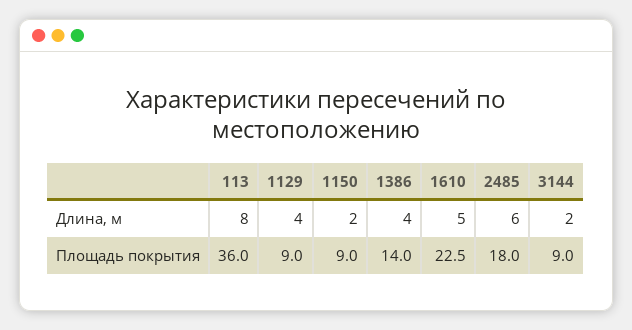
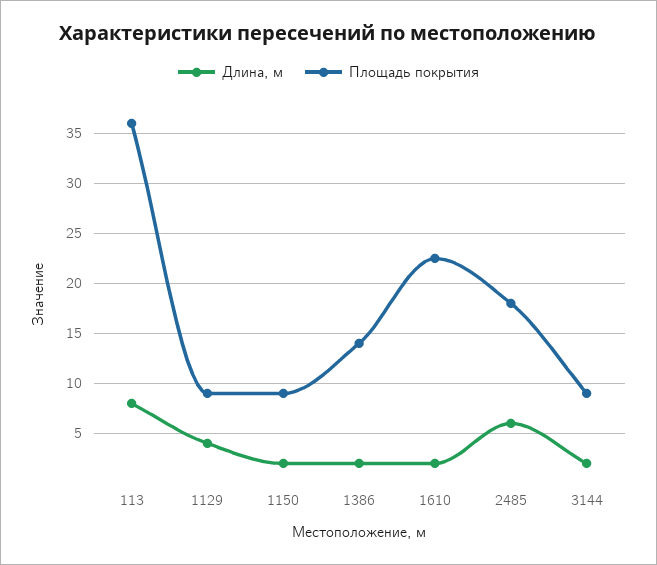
  {
    "Длина, м": {
      "113": 8,
      "1129": 4,
      "1150": 2,
-     "1386": 4,
+     "1386": 2,
-     "1610": 5,
+     "1610": 2,
      "2485": 6,
      "3144": 2
    },
    "Площадь покрытия": {
      "113": 36,
      "1129": 9,
      "1150": 9,
      "1386": 14,
      "1610": 22.5,
      "2485": 18,
      "3144": 9
    }
  }

